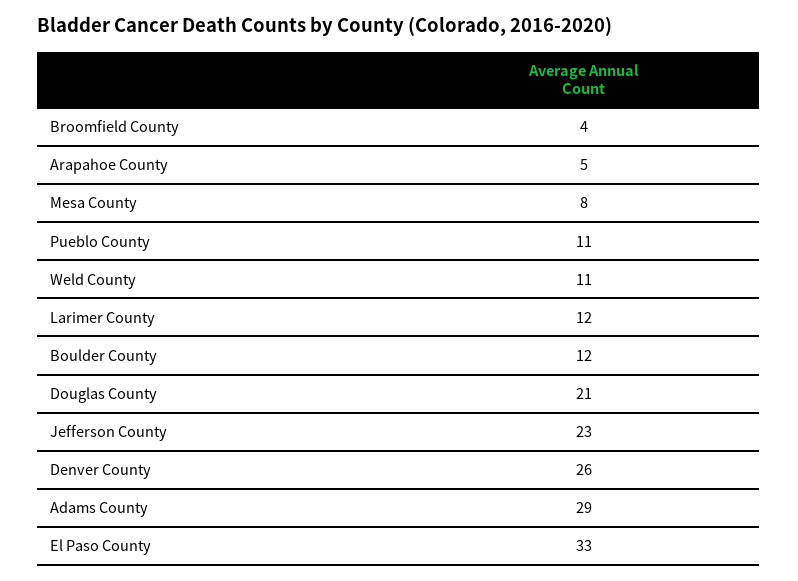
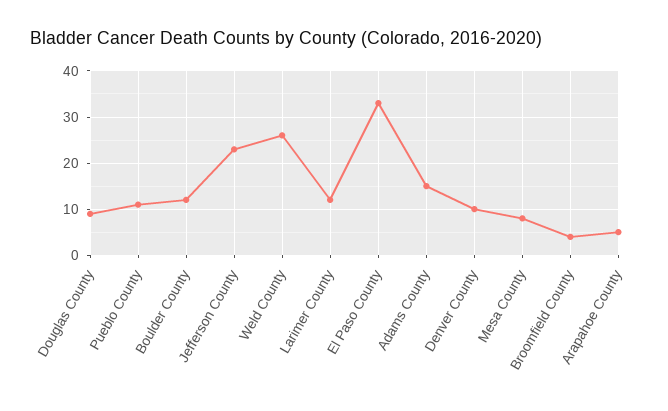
  {
    "Broomfield County": 4,
    "Arapahoe County": 5,
    "Mesa County": 8,
    "Pueblo County": 11,
-   "Weld County": 11,
+   "Weld County": 25,
    "Larimer County": 12,
    "Boulder County": 12,
-   "Douglas County": 21,
+   "Douglas County": 10,
    "Jefferson County": 23,
-   "Denver County": 26,
+   "Denver County": 10,
-   "Adams County": 29,
+   "Adams County": 15,
    "El Paso County": 33
  }

